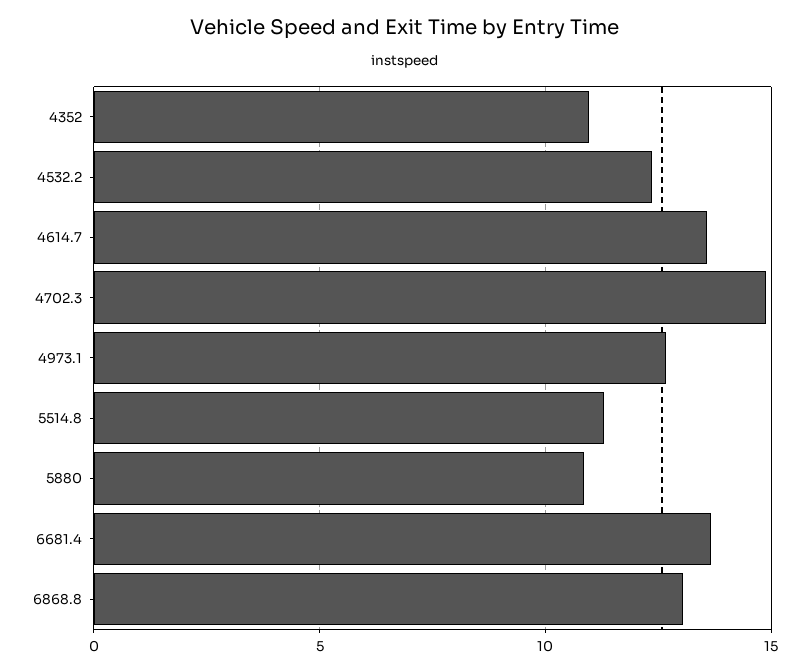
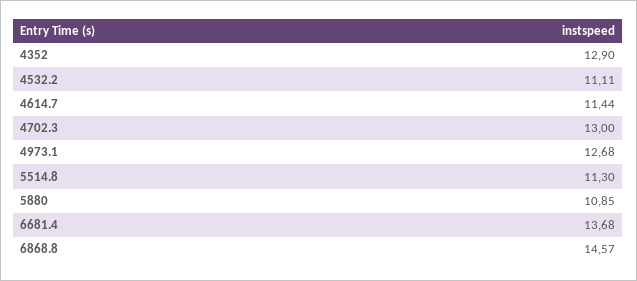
  {
-   "4352": 11,
+   "4352": 12.9,
-   "4532.2": 12.5,
+   "4532.2": 11.11,
-   "4614.7": 13.5,
+   "4614.7": 11.44,
-   "4702.3": 15,
+   "4702.3": 13,
    "4973.1": 12.68,
    "5514.8": 11.3,
    "5880": 10.85,
    "6681.4": 13.68,
-   "6868.8": 13
+   "6868.8": 14.57
  }

